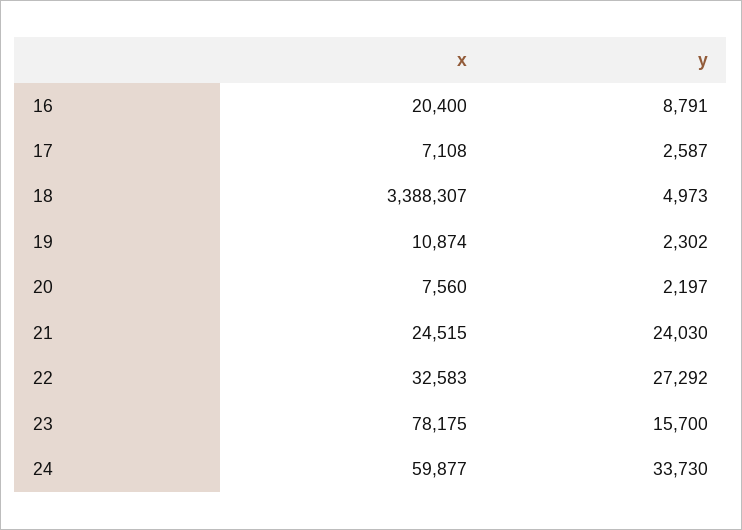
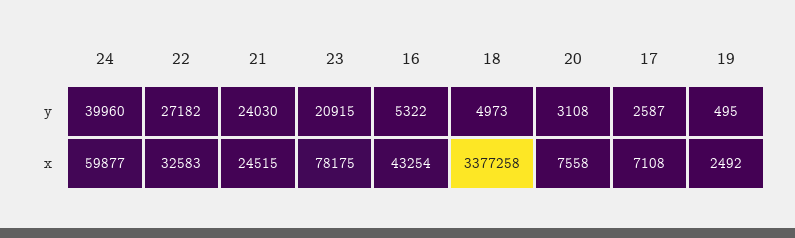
  {
    "x": {
-     "16": 20400,
+     "16": 43254,
      "17": 7108,
-     "18": 3388307,
+     "18": 3377258,
-     "19": 10874,
+     "19": 2492,
-     "20": 7560,
+     "20": 7558,
      "21": 24515,
      "22": 32583,
      "23": 78175,
      "24": 59877
    },
    "y": {
-     "16": 8791,
+     "16": 5322,
      "17": 2587,
      "18": 4973,
-     "19": 2302,
+     "19": 495,
-     "20": 2197,
+     "20": 3108,
      "21": 24030,
-     "22": 27292,
+     "22": 27182,
-     "23": 15700,
+     "23": 20915,
-     "24": 33730
+     "24": 39960
    }
  }

